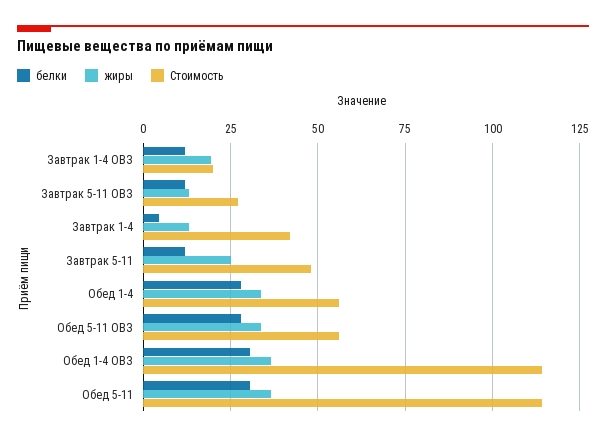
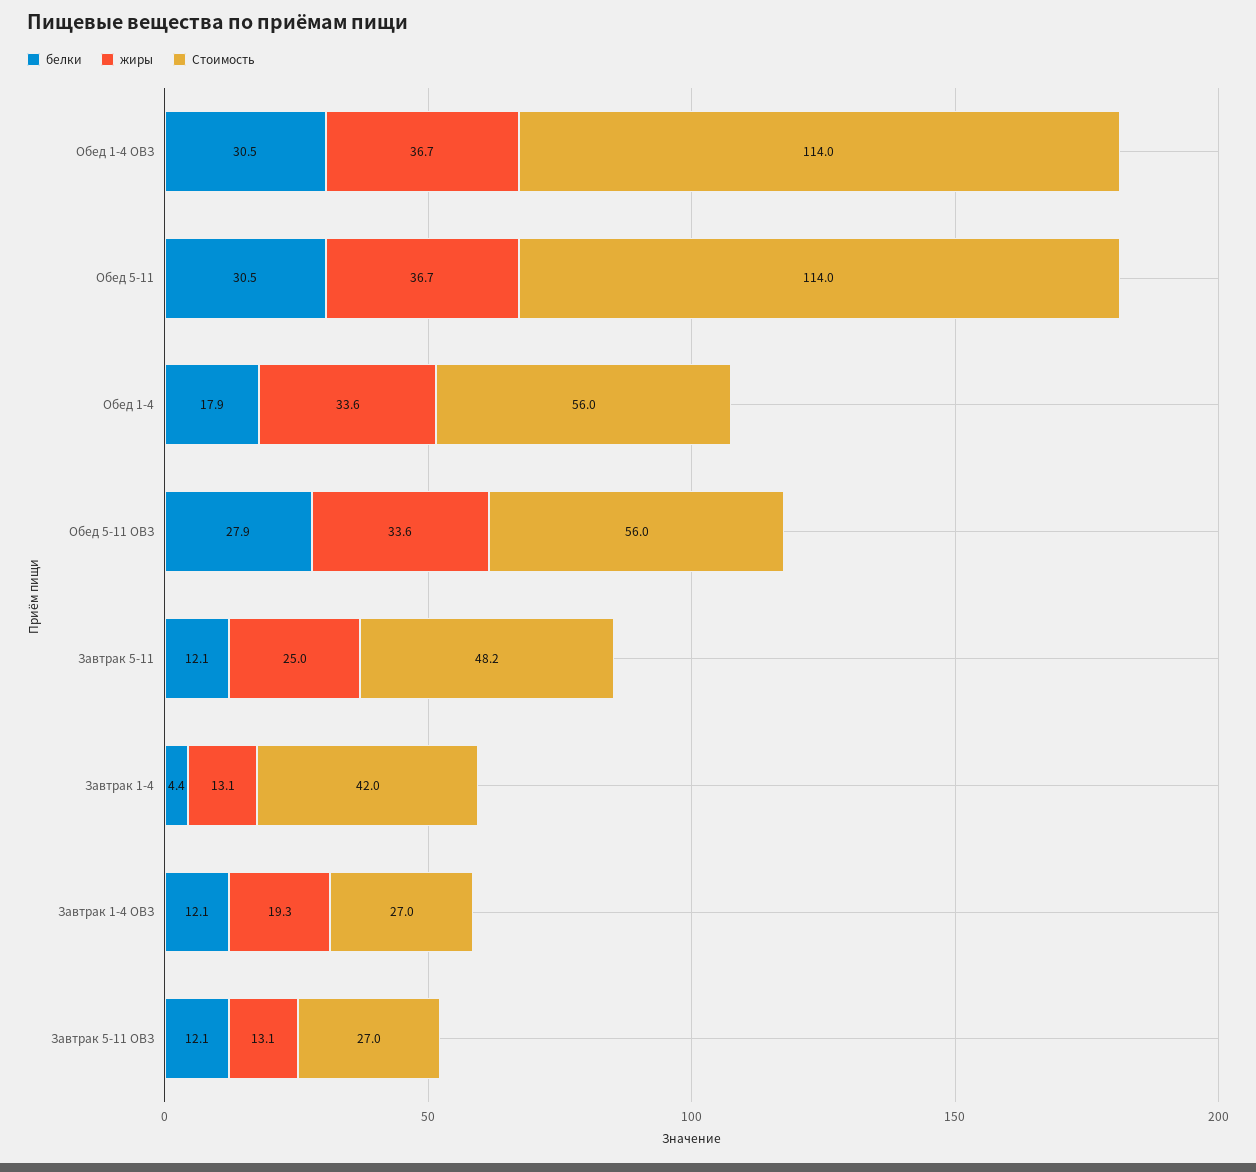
  {
    "белки": {
      "Завтрак 1-4 ОВЗ": 12.1,
      "Завтрак 5-11 ОВЗ": 12.1,
      "Завтрак 1-4": 4.4,
      "Завтрак 5-11": 12.1,
-     "Обед 1-4": 27.5,
+     "Обед 1-4": 17.9,
      "Обед 5-11 ОВЗ": 27.9,
      "Обед 1-4 ОВЗ": 30.5,
      "Обед 5-11": 30.5
    },
    "жиры": {
      "Завтрак 1-4 ОВЗ": 19.3,
      "Завтрак 5-11 ОВЗ": 13.1,
      "Завтрак 1-4": 13.1,
      "Завтрак 5-11": 25,
      "Обед 1-4": 33.6,
      "Обед 5-11 ОВЗ": 33.6,
      "Обед 1-4 ОВЗ": 36.7,
      "Обед 5-11": 36.7
    },
    "Стоимость": {
-     "Завтрак 1-4 ОВЗ": 20,
+     "Завтрак 1-4 ОВЗ": 27,
      "Завтрак 5-11 ОВЗ": 27,
      "Завтрак 1-4": 42,
      "Завтрак 5-11": 48.2,
      "Обед 1-4": 56,
      "Обед 5-11 ОВЗ": 56,
      "Обед 1-4 ОВЗ": 114,
      "Обед 5-11": 114
    }
  }

